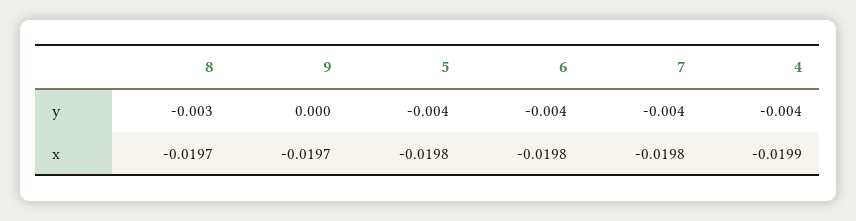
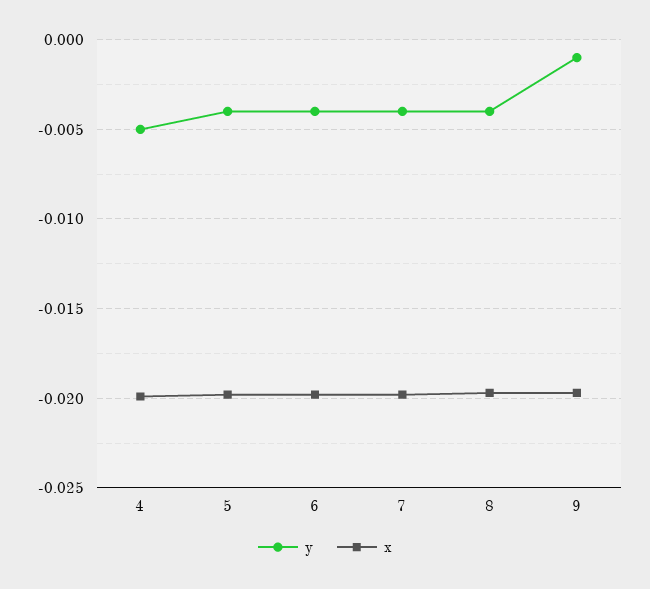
  {
    "y": {
-     "8": -0.003,
+     "8": -0.004,
-     "9": 0,
+     "9": -0.001,
      "5": -0.004,
      "6": -0.004,
      "7": -0.004,
-     "4": -0.004
+     "4": -0.005
    },
    "x": {
      "8": -0.0197,
      "9": -0.0197,
      "5": -0.0198,
      "6": -0.0198,
      "7": -0.0198,
      "4": -0.0199
    }
  }

